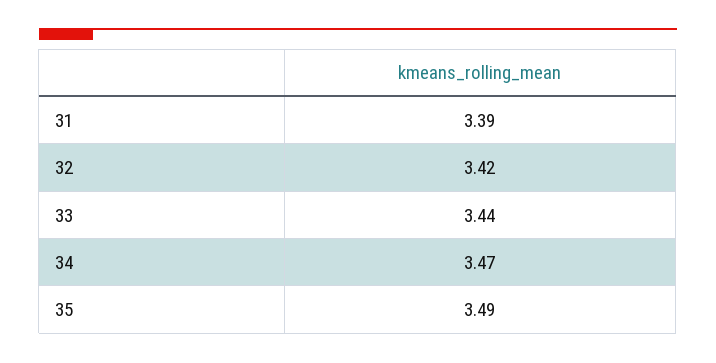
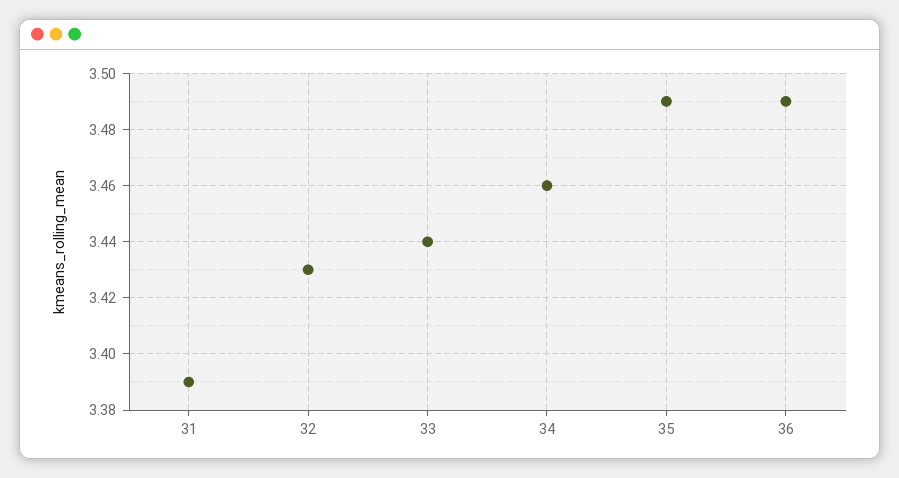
  {
    "31": 3.39,
-   "32": 3.42,
+   "32": 3.43,
    "33": 3.44,
-   "34": 3.47,
+   "34": 3.46,
-   "35": 3.49
+   "35": 3.49,
+   "36": 3.49
  }

